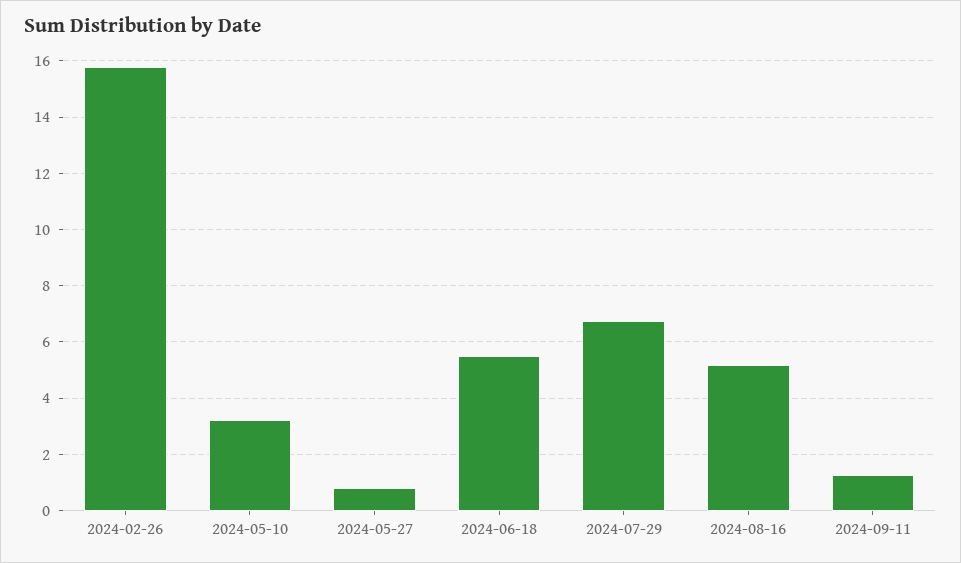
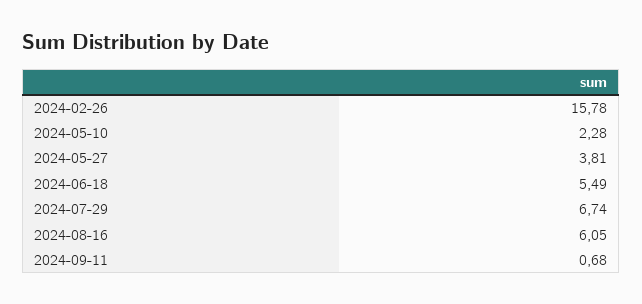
  {
    "2024-02-26": 15.78,
-   "2024-05-10": 3.25,
+   "2024-05-10": 2.28,
-   "2024-05-27": 0.75,
+   "2024-05-27": 3.81,
    "2024-06-18": 5.49,
    "2024-07-29": 6.74,
-   "2024-08-16": 5.25,
+   "2024-08-16": 6.05,
-   "2024-09-11": 1.25
+   "2024-09-11": 0.68
  }

